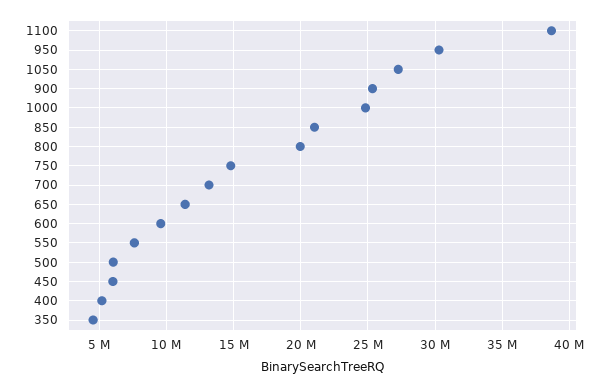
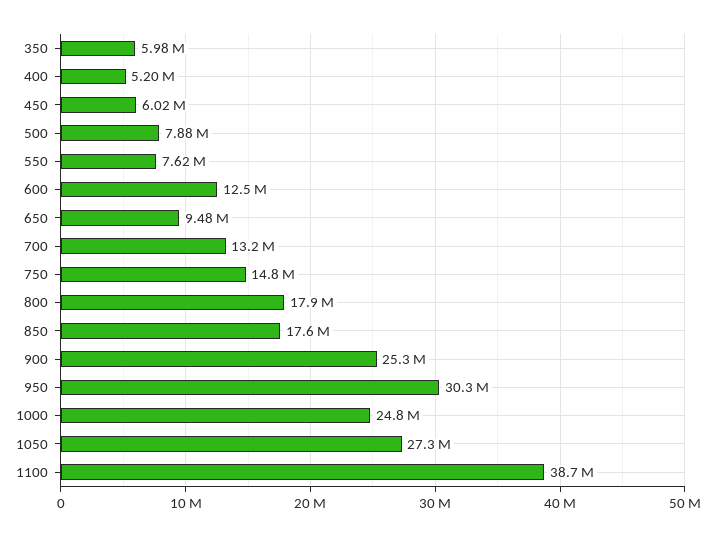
  {
    "1100": 38700000,
    "950": 30300000,
    "1050": 27300000,
    "900": 25300000,
    "1000": 24800000,
-   "850": 21000000,
+   "850": 17600000,
-   "800": 20000000,
+   "800": 17900000,
    "750": 14800000,
    "700": 13200000,
-   "650": 11500000,
+   "650": 9480000,
-   "600": 9500000,
+   "600": 12500000,
    "550": 7620000,
-   "500": 6000000,
+   "500": 7880000,
    "450": 6020000,
    "400": 5200000,
-   "350": 4500000
+   "350": 5980000
  }

